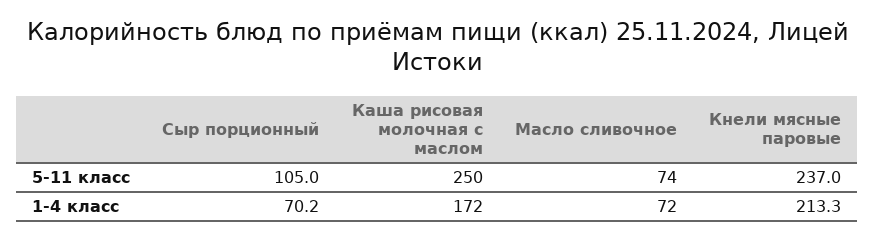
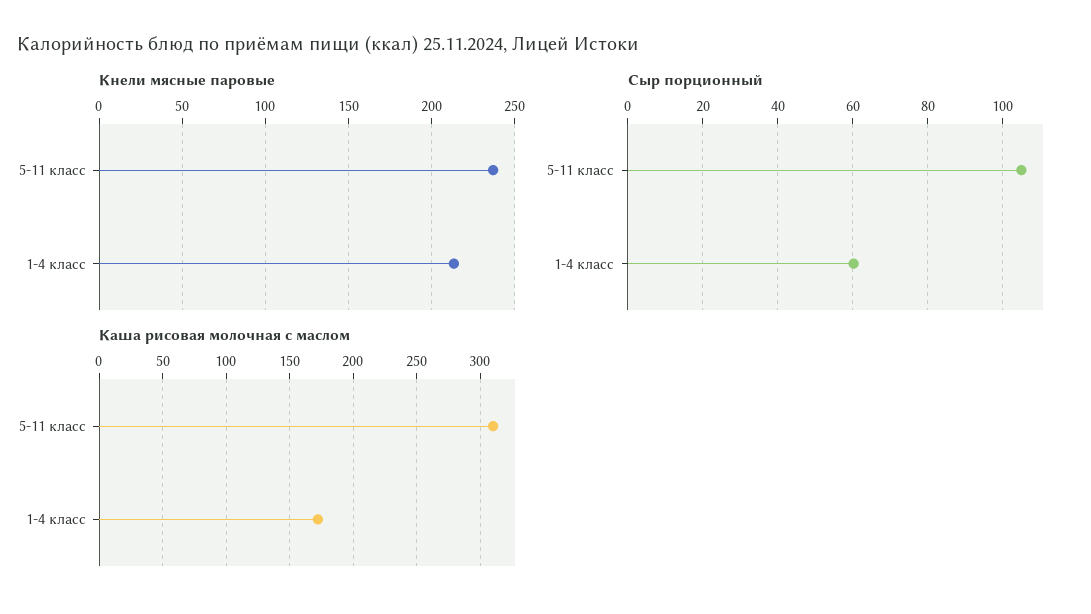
  {
    "Сыр порционный": {
      "5-11 класс": 105,
-     "1-4 класс": 70.2
+     "1-4 класс": 60
    },
    "Каша рисовая молочная с маслом": {
-     "5-11 класс": 250,
+     "5-11 класс": 310,
      "1-4 класс": 172
    },
-   "Масло сливочное": {
-     "5-11 класс": 74,
-     "1-4 класс": 72
-   },
    "Кнели мясные паровые": {
      "5-11 класс": 237,
      "1-4 класс": 213.3
    }
  }

